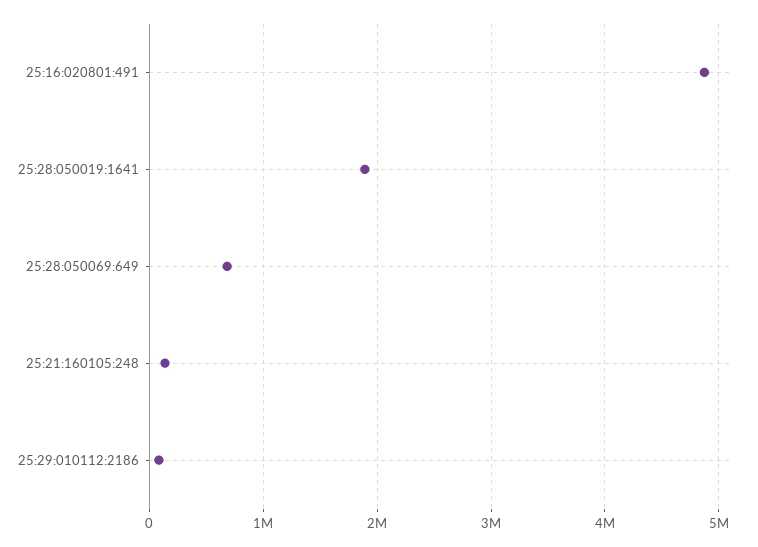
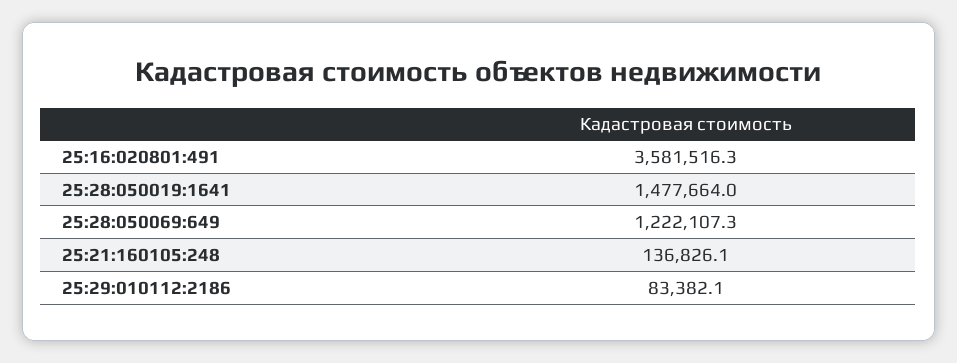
  {
-   "25:16:020801:491": 4900000,
+   "25:16:020801:491": 3581516.3,
-   "25:28:050019:1641": 1900000,
+   "25:28:050019:1641": 1477664,
-   "25:28:050069:649": 700000,
+   "25:28:050069:649": 1222107.3,
    "25:21:160105:248": 136826.1,
    "25:29:010112:2186": 83382.1
  }

